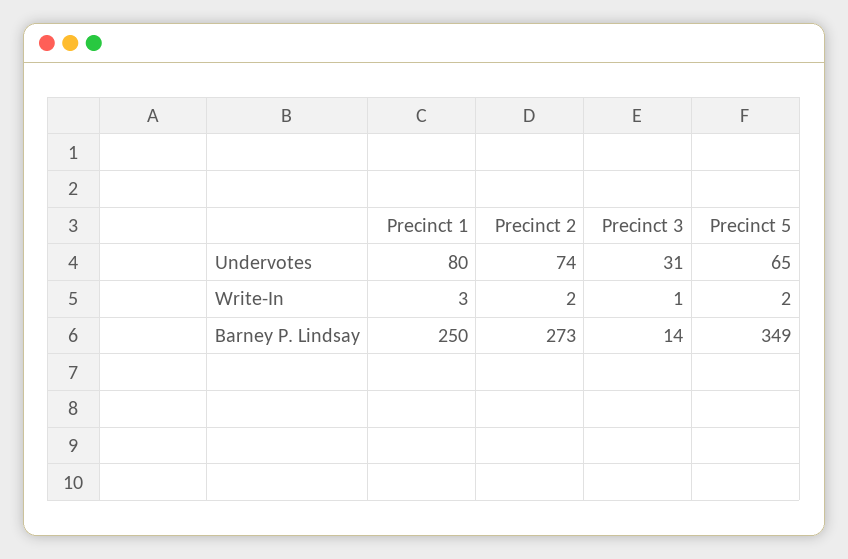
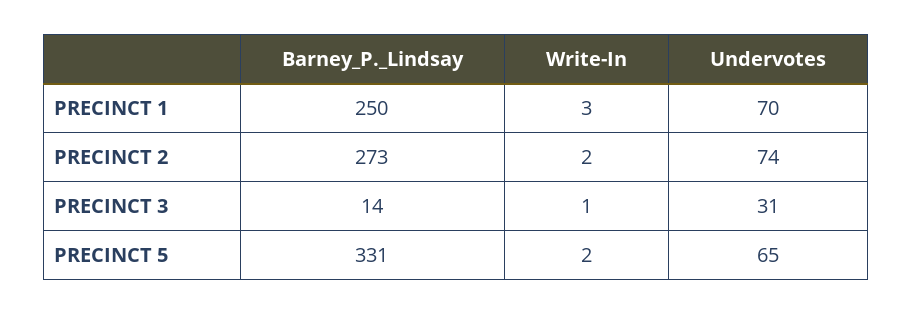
  {
    "Precinct 1": {
-     "Undervotes": 80,
+     "Undervotes": 70,
      "Write-In": 3,
      "Barney P. Lindsay": 250
    },
    "Precinct 2": {
      "Undervotes": 74,
      "Write-In": 2,
      "Barney P. Lindsay": 273
    },
    "Precinct 3": {
      "Undervotes": 31,
      "Write-In": 1,
      "Barney P. Lindsay": 14
    },
    "Precinct 5": {
      "Undervotes": 65,
      "Write-In": 2,
-     "Barney P. Lindsay": 349
+     "Barney P. Lindsay": 331
    }
  }

